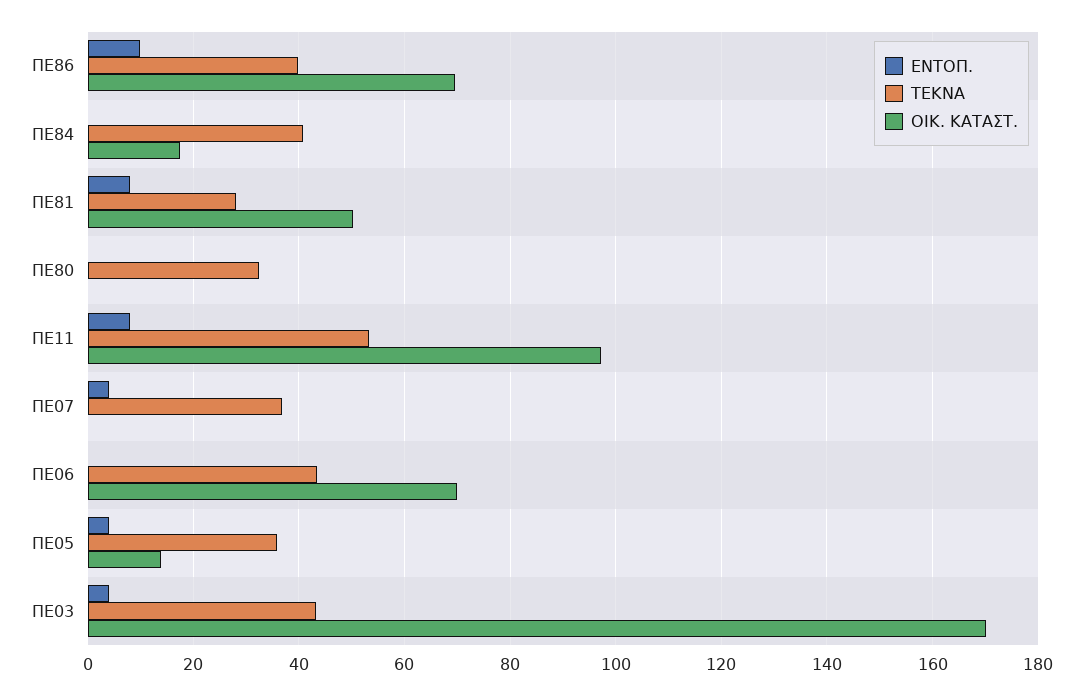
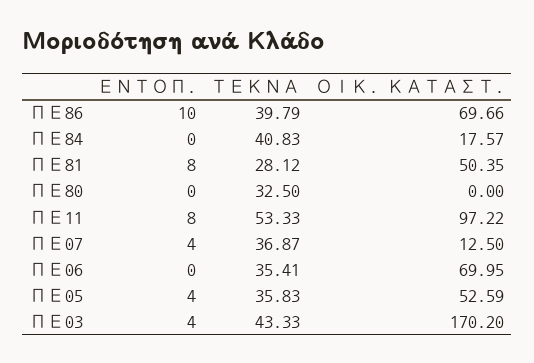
  {
    "ΕΝΤΟΠ.": {
      "ΠΕ86": 10,
      "ΠΕ84": 0,
      "ΠΕ81": 8,
      "ΠΕ80": 0,
      "ΠΕ11": 8,
      "ΠΕ07": 4,
      "ΠΕ06": 0,
      "ΠΕ05": 4,
      "ΠΕ03": 4
    },
    "ΤΕΚΝΑ": {
      "ΠΕ86": 39.79,
      "ΠΕ84": 40.83,
      "ΠΕ81": 28.12,
      "ΠΕ80": 32.5,
      "ΠΕ11": 53.33,
      "ΠΕ07": 36.87,
-     "ΠΕ06": 44,
+     "ΠΕ06": 35.41,
      "ΠΕ05": 35.83,
      "ΠΕ03": 43.33
    },
    "ΟΙΚ. ΚΑΤΑΣΤ.": {
      "ΠΕ86": 69.66,
      "ΠΕ84": 17.57,
      "ΠΕ81": 50.35,
      "ΠΕ80": 0,
      "ΠΕ11": 97.22,
-     "ΠΕ07": 0,
+     "ΠΕ07": 12.5,
      "ΠΕ06": 69.95,
-     "ΠΕ05": 14,
+     "ΠΕ05": 52.59,
      "ΠΕ03": 170.2
    }
  }

